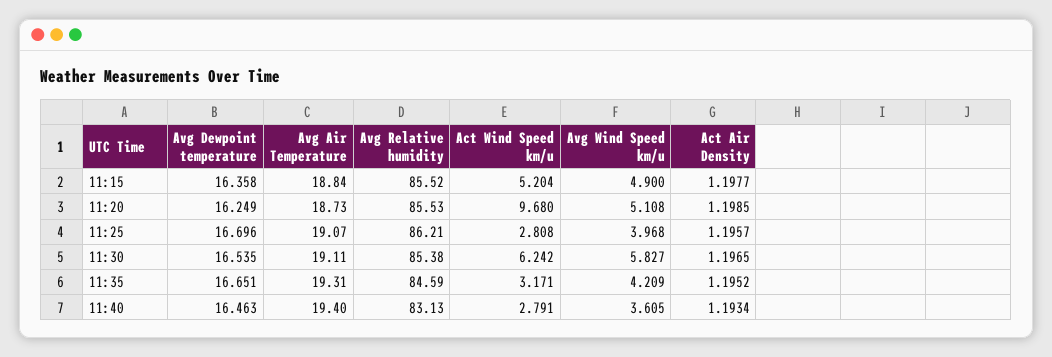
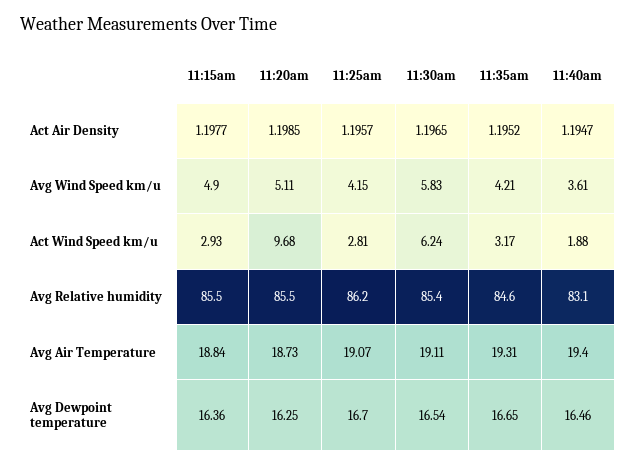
  {
    "Avg Dewpoint temperature": {
      "11:15": 16.358,
      "11:20": 16.249,
      "11:25": 16.696,
      "11:30": 16.535,
      "11:35": 16.651,
      "11:40": 16.463
    },
    "Avg Air Temperature": {
      "11:15": 18.84,
      "11:20": 18.73,
      "11:25": 19.07,
      "11:30": 19.11,
      "11:35": 19.31,
      "11:40": 19.4
    },
    "Avg Relative humidity": {
      "11:15": 85.52,
      "11:20": 85.53,
      "11:25": 86.21,
      "11:30": 85.38,
      "11:35": 84.59,
      "11:40": 83.13
    },
    "Act Wind Speed km/u": {
-     "11:15": 5.204,
+     "11:15": 2.93,
      "11:20": 9.68,
      "11:25": 2.808,
      "11:30": 6.242,
      "11:35": 3.171,
-     "11:40": 2.791
+     "11:40": 1.88
    },
    "Avg Wind Speed km/u": {
      "11:15": 4.9,
      "11:20": 5.108,
-     "11:25": 3.968,
+     "11:25": 4.15,
      "11:30": 5.827,
      "11:35": 4.209,
      "11:40": 3.605
    },
    "Act Air Density": {
      "11:15": 1.1977,
      "11:20": 1.1985,
      "11:25": 1.1957,
      "11:30": 1.1965,
      "11:35": 1.1952,
-     "11:40": 1.1934
+     "11:40": 1.1947
    }
  }

